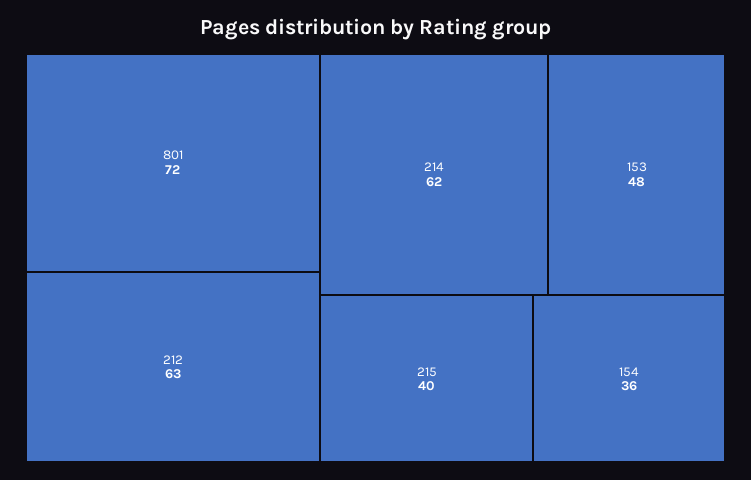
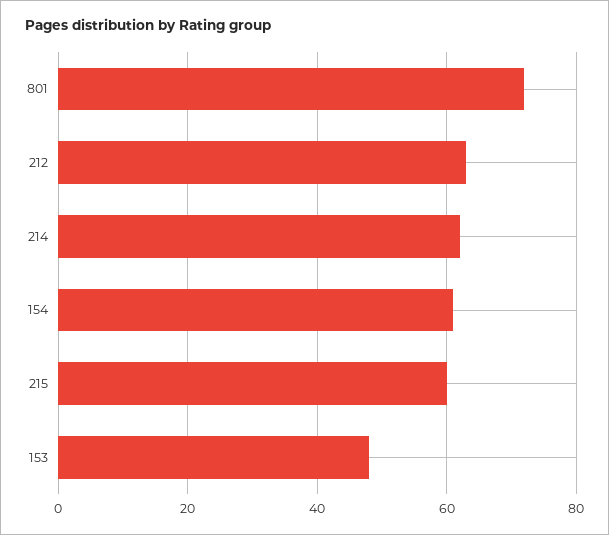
  {
    "801": 72,
    "212": 63,
    "214": 62,
    "153": 48,
-   "215": 40,
+   "215": 60,
-   "154": 36
+   "154": 60
  }

